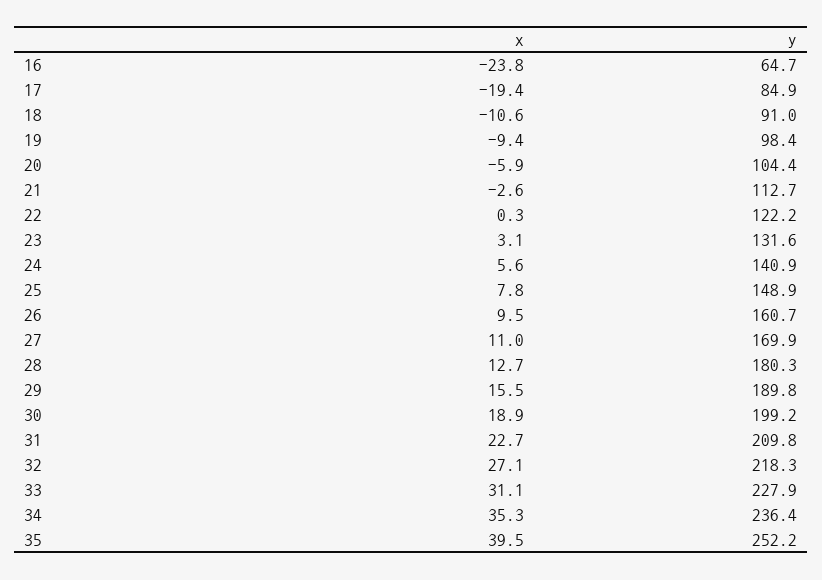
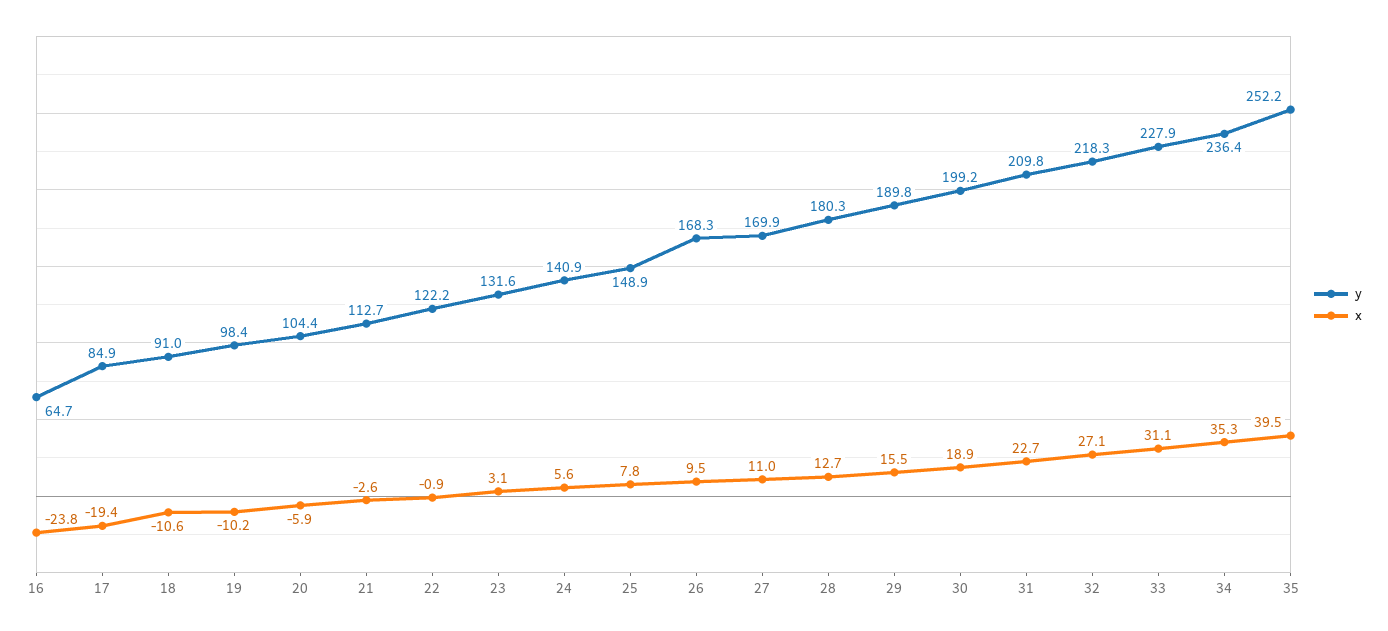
  {
    "x": {
      "16": -23.8,
      "17": -19.4,
      "18": -10.6,
-     "19": -9.4,
+     "19": -10.2,
      "20": -5.9,
      "21": -2.6,
-     "22": 0.3,
+     "22": -0.9,
      "23": 3.1,
      "24": 5.6,
      "25": 7.8,
      "26": 9.5,
      "27": 11,
      "28": 12.7,
      "29": 15.5,
      "30": 18.9,
      "31": 22.7,
      "32": 27.1,
      "33": 31.1,
      "34": 35.3,
      "35": 39.5
    },
    "y": {
      "16": 64.7,
      "17": 84.9,
      "18": 91,
      "19": 98.4,
      "20": 104.4,
      "21": 112.7,
      "22": 122.2,
      "23": 131.6,
      "24": 140.9,
      "25": 148.9,
-     "26": 160.7,
+     "26": 168.3,
      "27": 169.9,
      "28": 180.3,
      "29": 189.8,
      "30": 199.2,
      "31": 209.8,
      "32": 218.3,
      "33": 227.9,
      "34": 236.4,
      "35": 252.2
    }
  }

